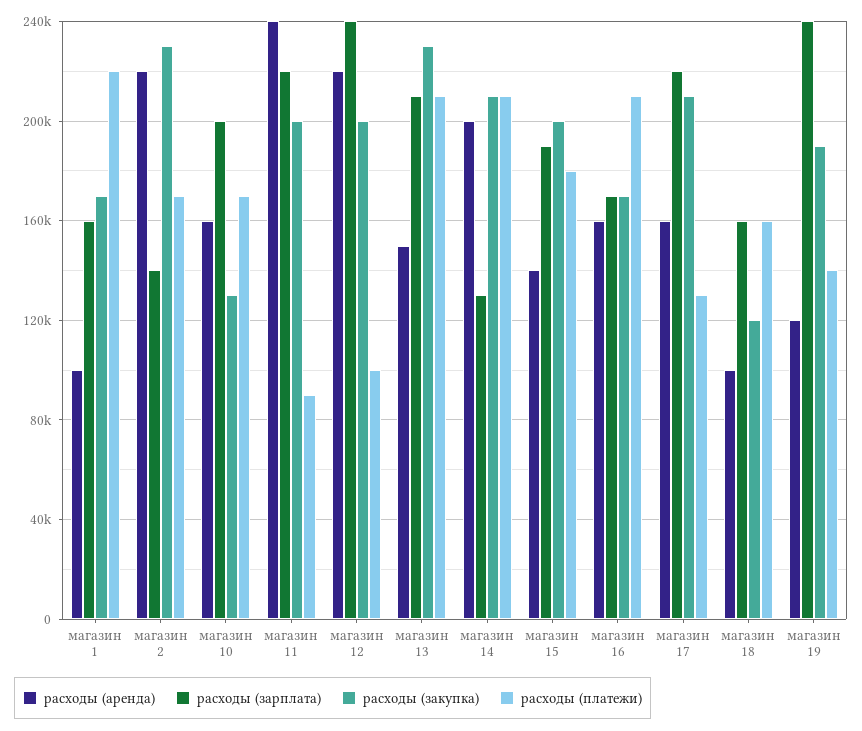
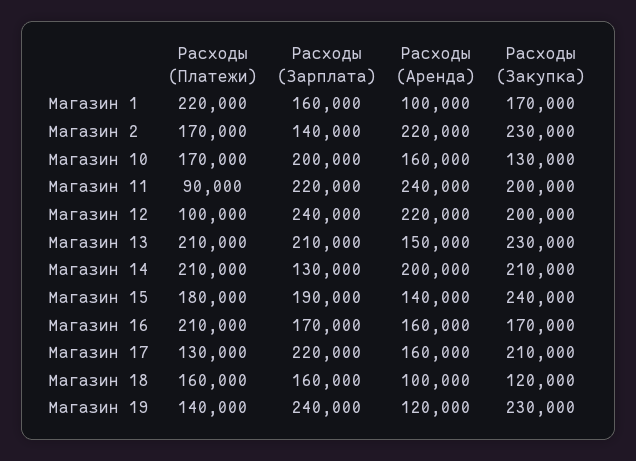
  {
    "расходы (аренда)": {
      "магазин 1": 100000,
      "магазин 2": 220000,
      "магазин 10": 160000,
      "магазин 11": 240000,
      "магазин 12": 220000,
      "магазин 13": 150000,
      "магазин 14": 200000,
      "магазин 15": 140000,
      "магазин 16": 160000,
      "магазин 17": 160000,
      "магазин 18": 100000,
      "магазин 19": 120000
    },
    "расходы (зарплата)": {
      "магазин 1": 160000,
      "магазин 2": 140000,
      "магазин 10": 200000,
      "магазин 11": 220000,
      "магазин 12": 240000,
      "магазин 13": 210000,
      "магазин 14": 130000,
      "магазин 15": 190000,
      "магазин 16": 170000,
      "магазин 17": 220000,
      "магазин 18": 160000,
      "магазин 19": 240000
    },
    "расходы (закупка)": {
      "магазин 1": 170000,
      "магазин 2": 230000,
      "магазин 10": 130000,
      "магазин 11": 200000,
      "магазин 12": 200000,
      "магазин 13": 230000,
      "магазин 14": 210000,
-     "магазин 15": 200000,
+     "магазин 15": 240000,
      "магазин 16": 170000,
      "магазин 17": 210000,
      "магазин 18": 120000,
-     "магазин 19": 190000
+     "магазин 19": 230000
    },
    "расходы (платежи)": {
      "магазин 1": 220000,
      "магазин 2": 170000,
      "магазин 10": 170000,
      "магазин 11": 90000,
      "магазин 12": 100000,
      "магазин 13": 210000,
      "магазин 14": 210000,
      "магазин 15": 180000,
      "магазин 16": 210000,
      "магазин 17": 130000,
      "магазин 18": 160000,
      "магазин 19": 140000
    }
  }

